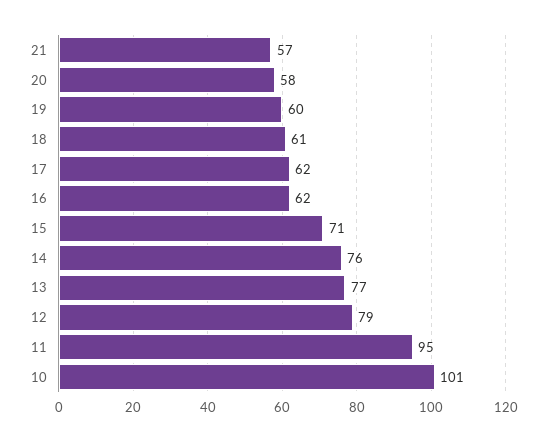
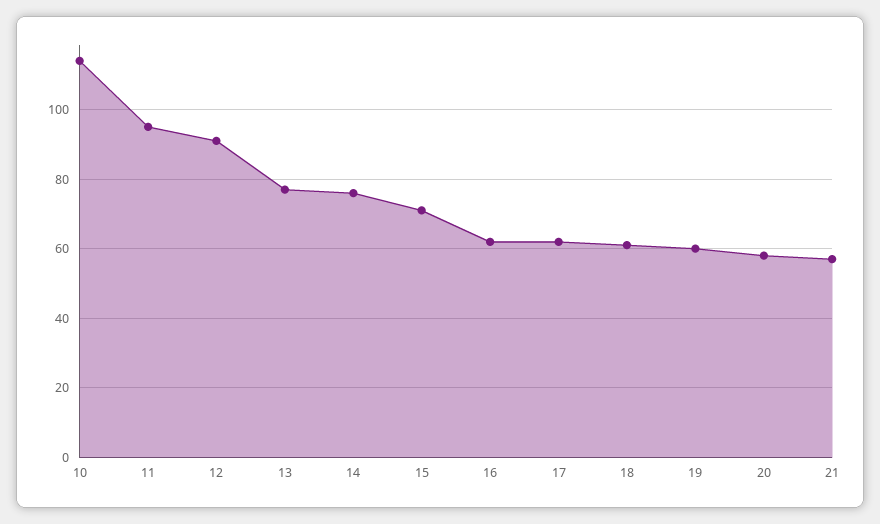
  {
    "21": 57,
    "20": 58,
    "19": 60,
    "18": 61,
    "17": 62,
    "16": 62,
    "15": 71,
    "14": 76,
    "13": 77,
-   "12": 79,
+   "12": 90,
    "11": 95,
-   "10": 101
+   "10": 115
  }

